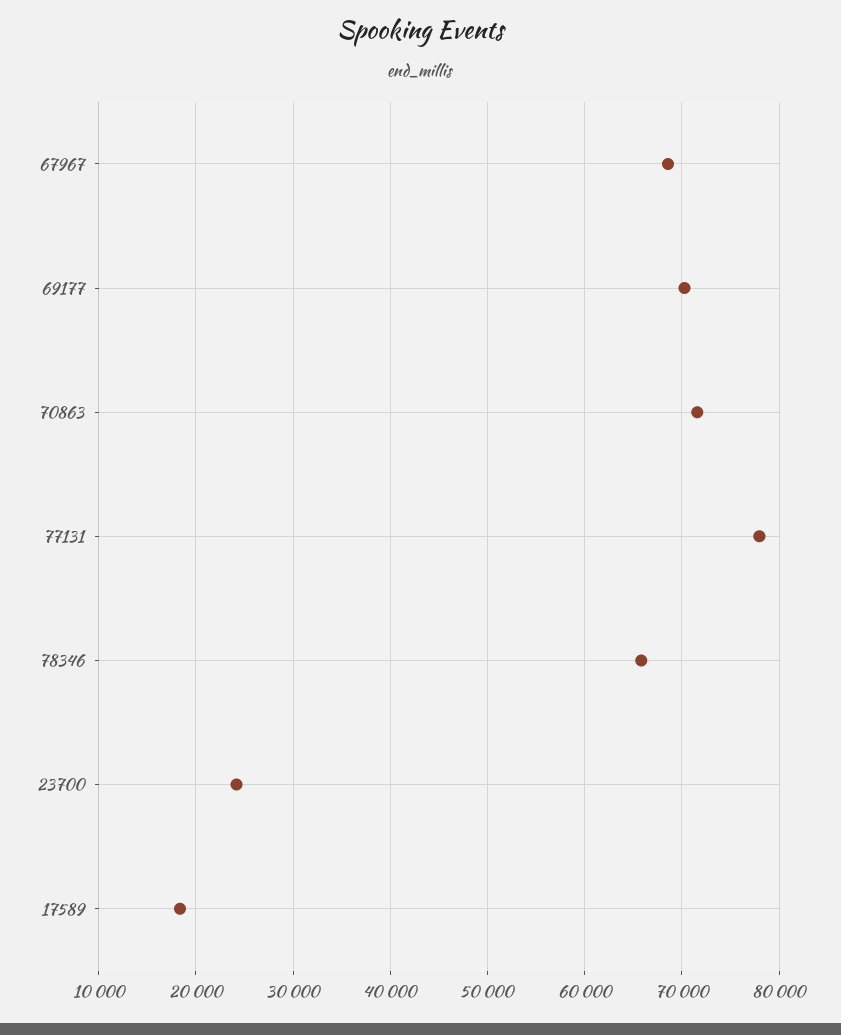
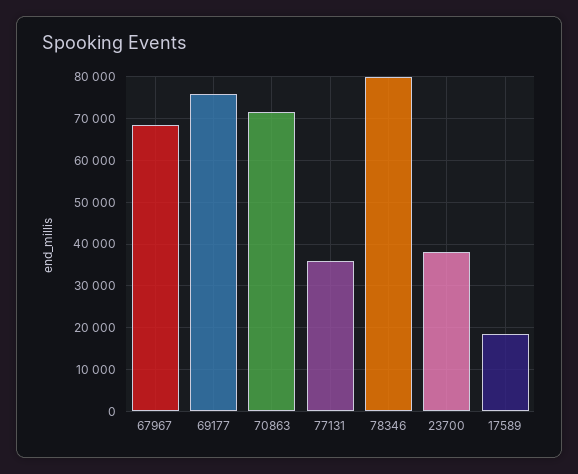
  {
    "67967": 69000,
-   "69177": 70000,
+   "69177": 76000,
    "70863": 72000,
-   "77131": 78000,
+   "77131": 36000,
-   "78346": 66000,
+   "78346": 80000,
-   "23700": 24000,
+   "23700": 38000,
    "17589": 18000
  }

